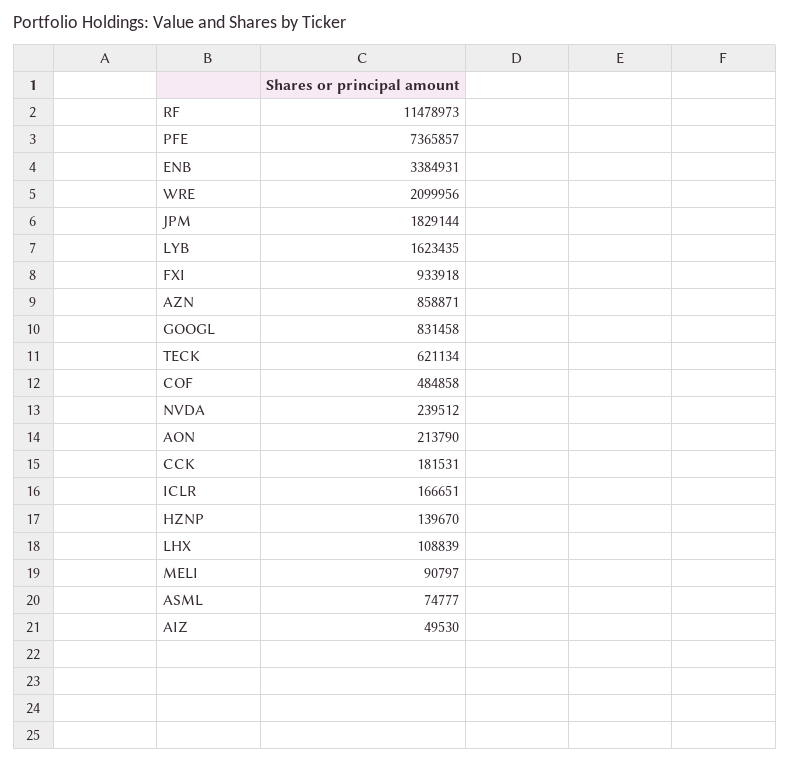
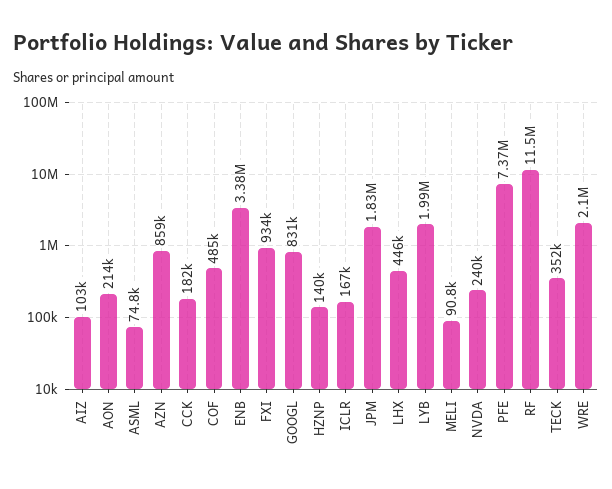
  {
    "RF": 11478973,
    "PFE": 7365857,
    "ENB": 3384931,
    "WRE": 2099956,
    "JPM": 1829144,
-   "LYB": 1623435,
+   "LYB": 1990000,
    "FXI": 933918,
    "AZN": 858871,
    "GOOGL": 831458,
-   "TECK": 621134,
+   "TECK": 352000,
    "COF": 484858,
    "NVDA": 239512,
    "AON": 213790,
    "CCK": 181531,
    "ICLR": 166651,
    "HZNP": 139670,
-   "LHX": 108839,
+   "LHX": 446000,
    "MELI": 90797,
    "ASML": 74777,
-   "AIZ": 49530
+   "AIZ": 103000
  }

